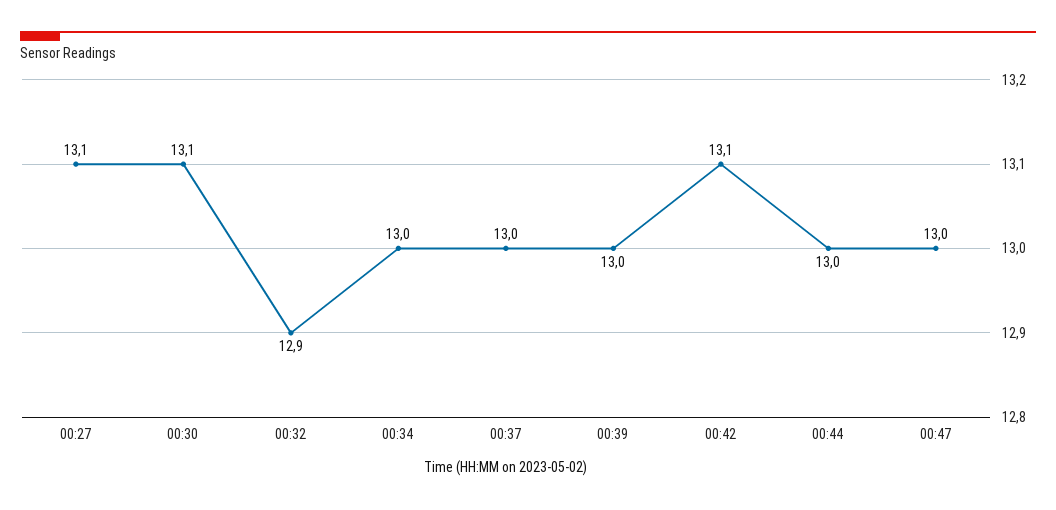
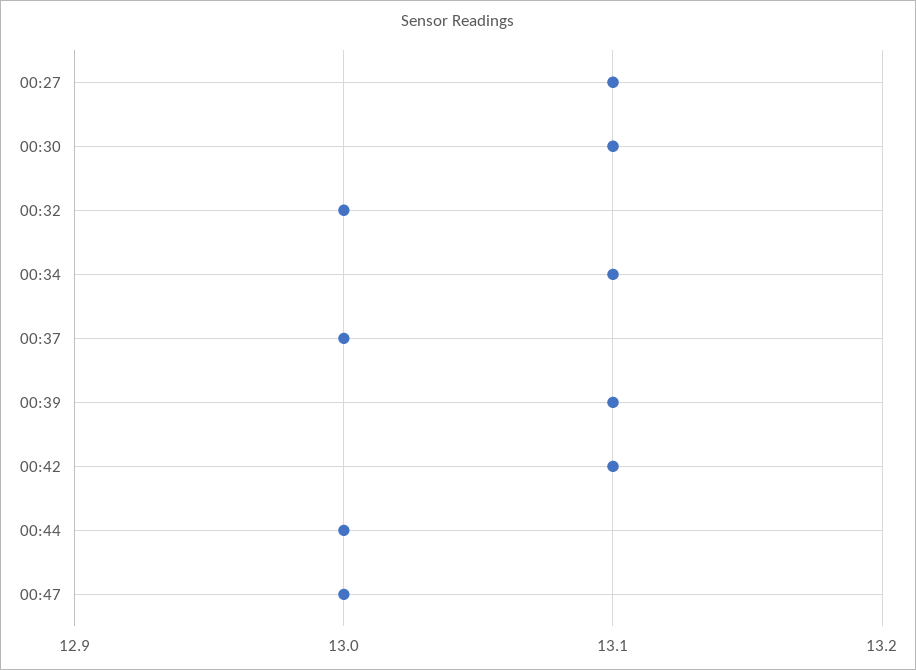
  {
    "00:27": 13.1,
    "00:30": 13.1,
-   "00:32": 12.9,
+   "00:32": 13,
-   "00:34": 13,
+   "00:34": 13.1,
    "00:37": 13,
-   "00:39": 13,
+   "00:39": 13.1,
    "00:42": 13.1,
    "00:44": 13,
    "00:47": 13
  }

